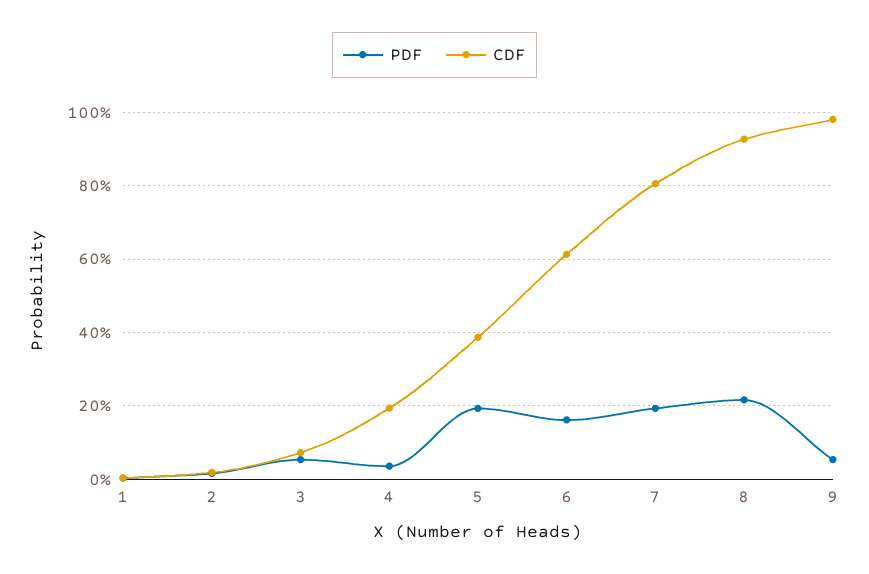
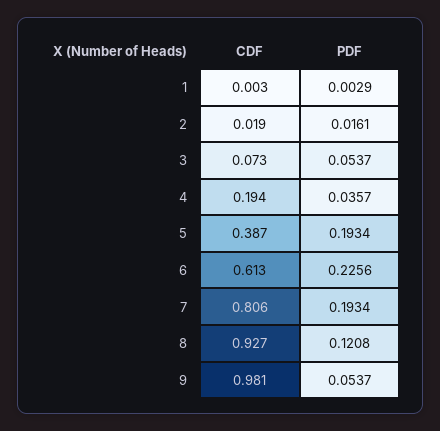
  {
    "PDF": {
      "1": 0.0029,
      "2": 0.0161,
      "3": 0.0537,
      "4": 0.0357,
      "5": 0.1934,
-     "6": 0.16,
+     "6": 0.2256,
      "7": 0.1934,
-     "8": 0.22,
+     "8": 0.1208,
      "9": 0.0537
    },
    "CDF": {
      "1": 0.003,
      "2": 0.019,
      "3": 0.073,
      "4": 0.194,
      "5": 0.387,
      "6": 0.613,
      "7": 0.806,
      "8": 0.927,
      "9": 0.981
    }
  }

